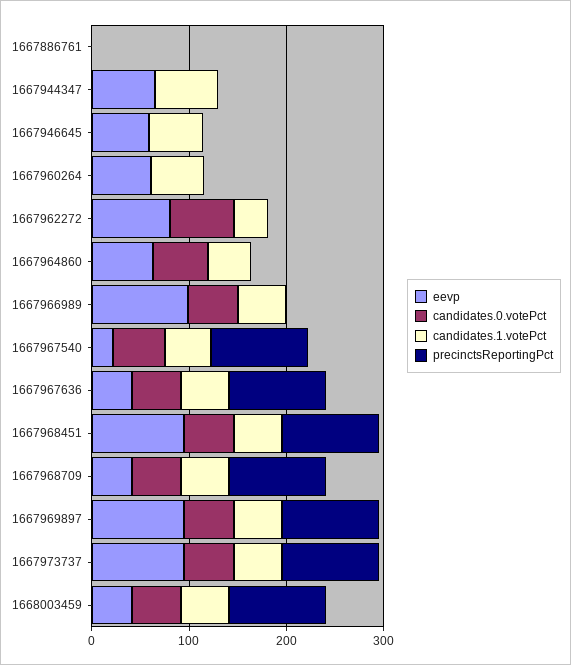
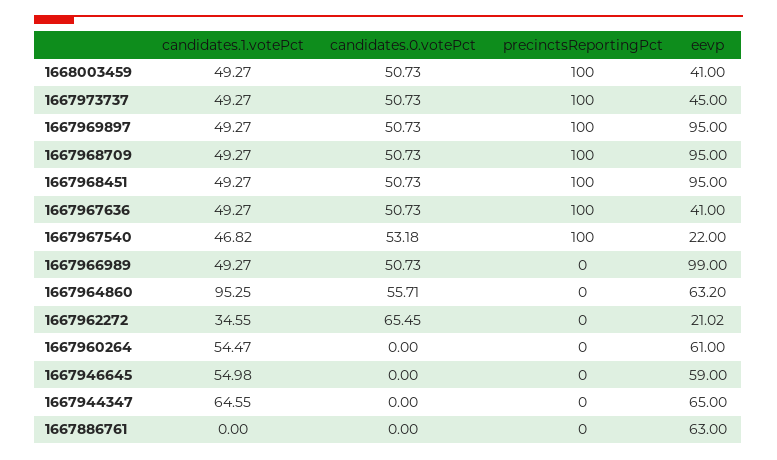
  {
    "eevp": {
-     "1667886761": 0,
+     "1667886761": 63,
      "1667944347": 65,
      "1667946645": 59,
      "1667960264": 61,
-     "1667962272": 80,
+     "1667962272": 21.02,
      "1667964860": 63.2,
      "1667966989": 99,
      "1667967540": 22,
      "1667967636": 41,
      "1667968451": 95,
-     "1667968709": 40,
+     "1667968709": 95,
      "1667969897": 95,
-     "1667973737": 100,
+     "1667973737": 45,
      "1668003459": 41
    },
    "candidates.0.votePct": {
      "1667886761": 0,
      "1667944347": 0,
      "1667946645": 0,
      "1667960264": 0,
      "1667962272": 65.45,
      "1667964860": 55.71,
      "1667966989": 50.73,
      "1667967540": 53.18,
      "1667967636": 50.73,
      "1667968451": 50.73,
      "1667968709": 50.73,
      "1667969897": 50.73,
      "1667973737": 50.73,
      "1668003459": 50.73
    },
    "candidates.1.votePct": {
      "1667886761": 0,
      "1667944347": 64.55,
      "1667946645": 54.98,
      "1667960264": 54.47,
      "1667962272": 34.55,
-     "1667964860": 40,
+     "1667964860": 95.25,
      "1667966989": 49.27,
      "1667967540": 46.82,
      "1667967636": 49.27,
      "1667968451": 49.27,
      "1667968709": 49.27,
      "1667969897": 49.27,
      "1667973737": 49.27,
      "1668003459": 49.27
    },
    "precinctsReportingPct": {
      "1667886761": 0,
      "1667944347": 0,
      "1667946645": 0,
      "1667960264": 0,
      "1667962272": 0,
      "1667964860": 0,
      "1667966989": 0,
      "1667967540": 100,
      "1667967636": 100,
      "1667968451": 100,
      "1667968709": 100,
      "1667969897": 100,
      "1667973737": 100,
      "1668003459": 100
    }
  }

